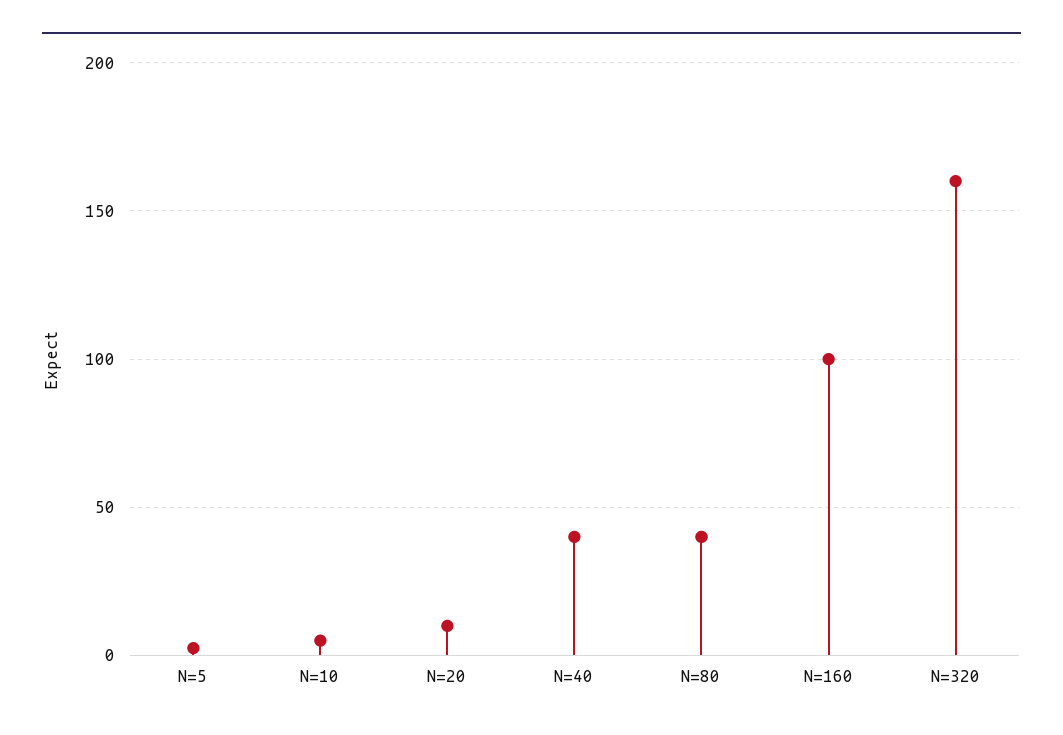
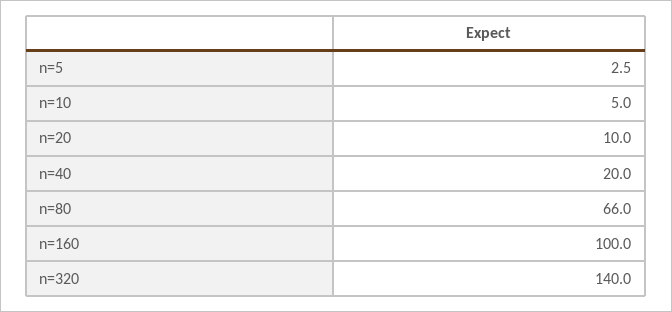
  {
    "N=5": 2.5,
    "N=10": 5,
    "N=20": 10,
-   "N=40": 40,
+   "N=40": 20,
-   "N=80": 40,
+   "N=80": 66,
    "N=160": 100,
-   "N=320": 160
+   "N=320": 140
  }

